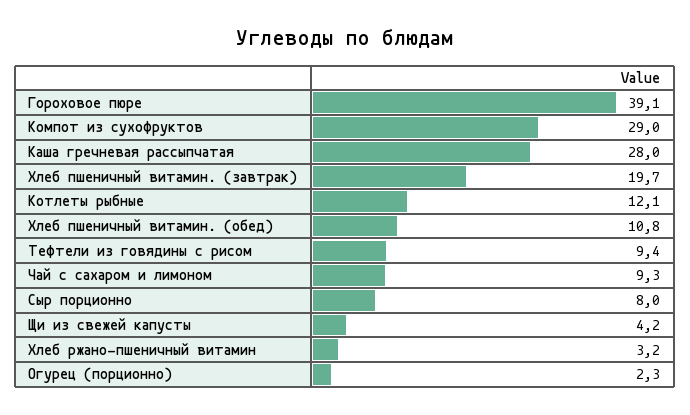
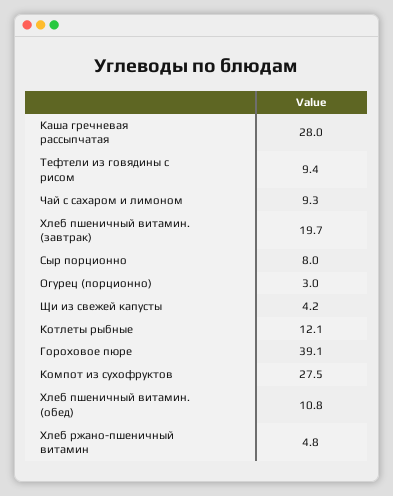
  {
    "Гороховое пюре": 39.1,
-   "Компот из сухофруктов": 29,
+   "Компот из сухофруктов": 27.5,
    "Каша гречневая рассыпчатая": 28,
    "Хлеб пшеничный витамин. (завтрак)": 19.7,
    "Котлеты рыбные": 12.1,
    "Хлеб пшеничный витамин. (обед)": 10.8,
    "Тефтели из говядины с рисом": 9.4,
    "Чай с сахаром и лимоном": 9.3,
    "Сыр порционно": 8,
    "Щи из свежей капусты": 4.2,
-   "Хлеб ржано-пшеничный витамин": 3.2,
+   "Хлеб ржано-пшеничный витамин": 4.8,
-   "Огурец (порционно)": 2.3
+   "Огурец (порционно)": 3
  }

